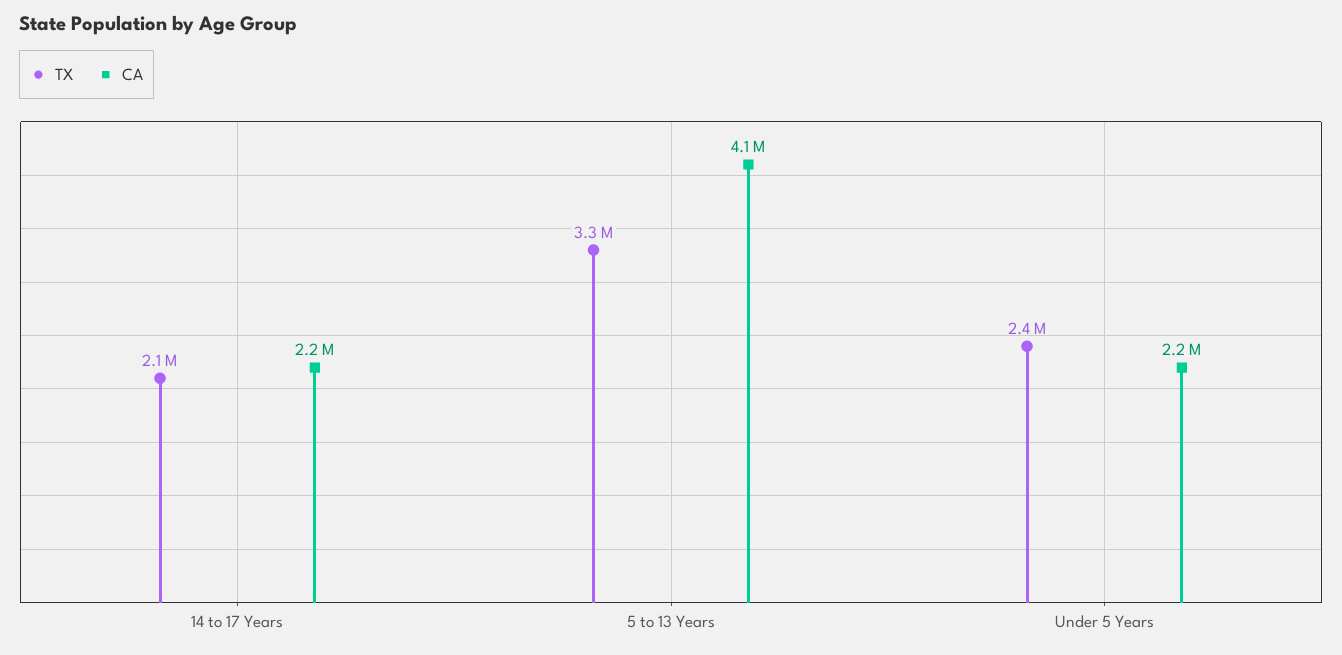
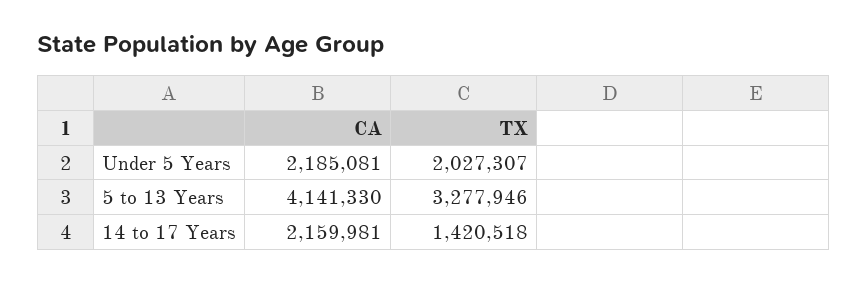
  {
    "TX": {
-     "14 to 17 Years": 2100000,
+     "14 to 17 Years": 1420518,
      "5 to 13 Years": 3277946,
-     "Under 5 Years": 2400000
+     "Under 5 Years": 2027307
    },
    "CA": {
      "14 to 17 Years": 2159981,
      "5 to 13 Years": 4141330,
      "Under 5 Years": 2185081
    }
  }

